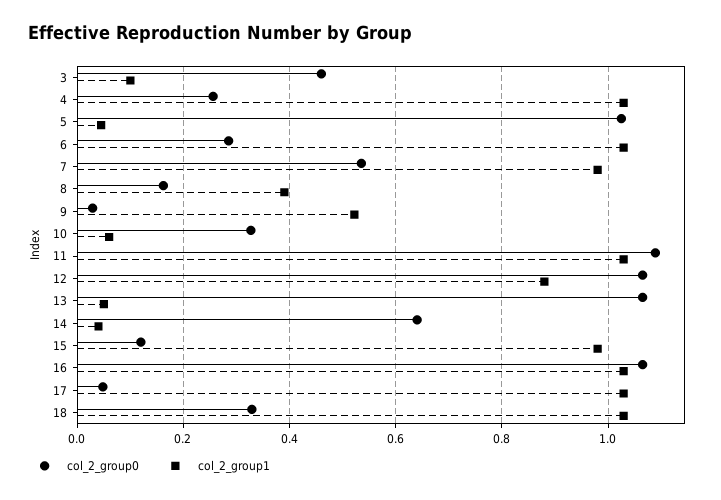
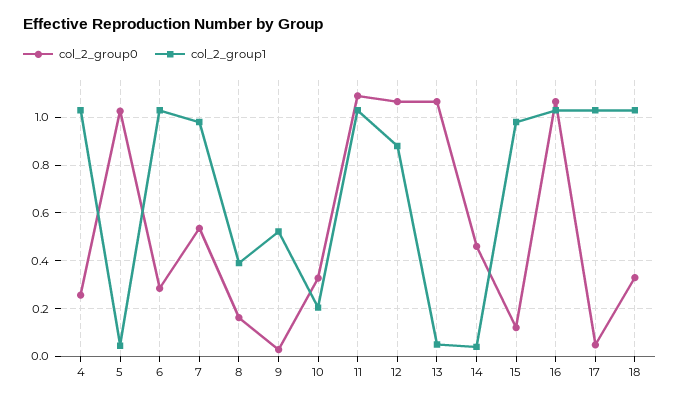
  {
    "col_2_group0": {
-     "3": 0.46,
      "4": 0.26,
      "5": 1.02,
      "6": 0.28,
      "7": 0.54,
      "8": 0.16,
      "9": 0.02,
      "10": 0.32,
      "11": 1.08,
      "12": 1.06,
      "13": 1.06,
-     "14": 0.64,
+     "14": 0.45,
      "15": 0.12,
      "16": 1.06,
      "17": 0.04,
      "18": 0.32
    },
    "col_2_group1": {
-     "3": 0.1,
      "4": 1.02,
      "5": 0.04,
      "6": 1.02,
      "7": 0.98,
      "8": 0.4,
      "9": 0.52,
-     "10": 0.06,
+     "10": 0.2,
      "11": 1.02,
      "12": 0.88,
      "13": 0.06,
      "14": 0.04,
      "15": 0.98,
      "16": 1.02,
      "17": 1.02,
      "18": 1.02
    }
  }

